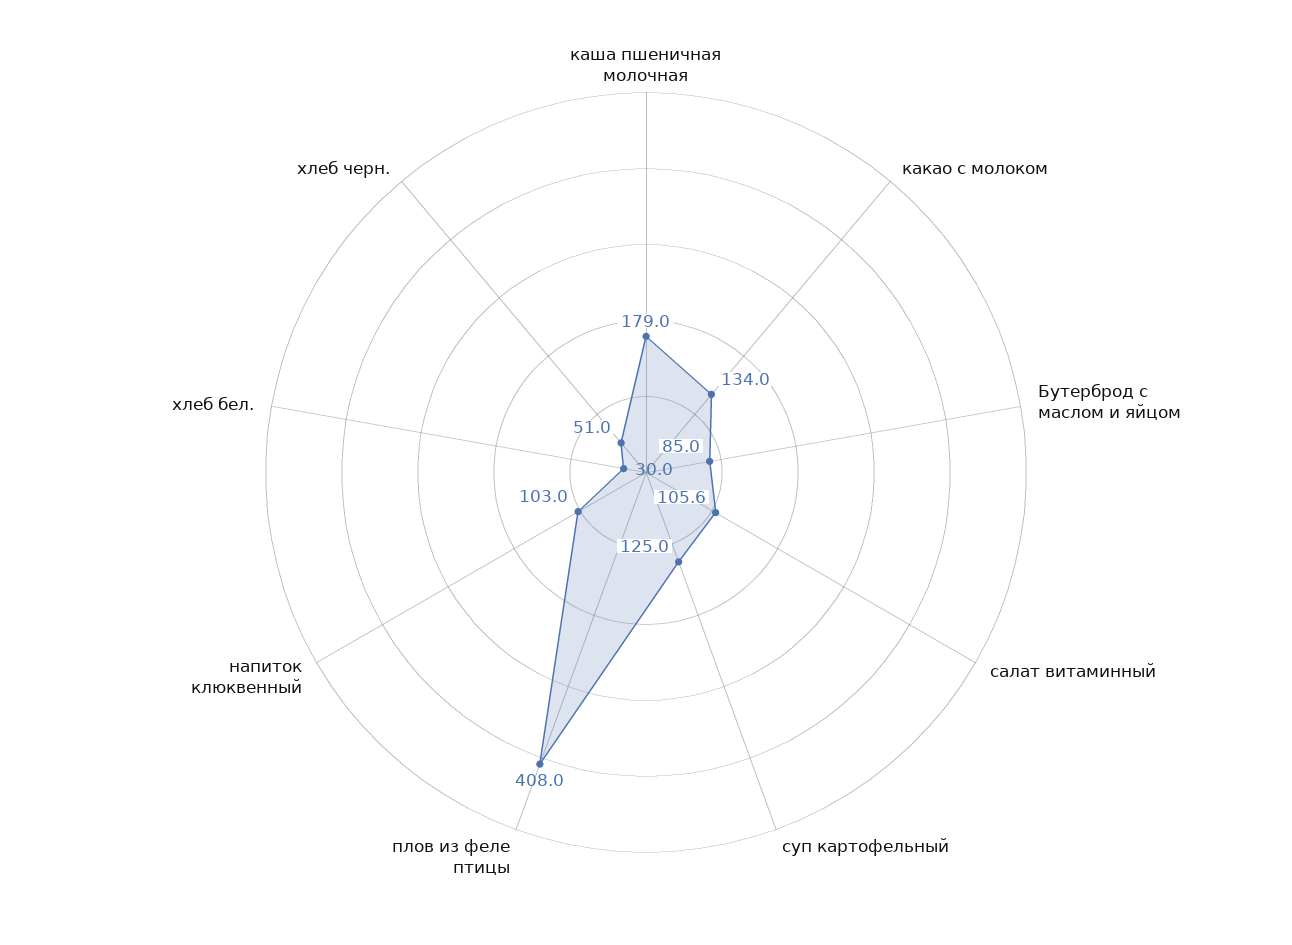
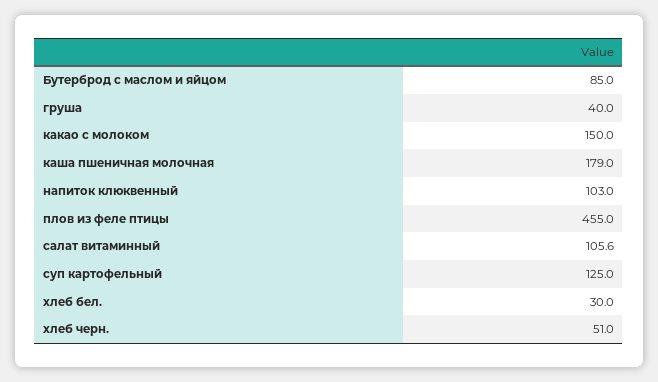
  {
    "каша пшеничная молочная": 179,
-   "какао с молоком": 134,
+   "какао с молоком": 150,
    "Бутерброд с маслом и яйцом": 85,
    "салат витаминный": 105.6,
    "суп картофельный": 125,
-   "плов из феле птицы": 408,
+   "плов из феле птицы": 455,
    "напиток клюквенный": 103,
    "хлеб бел.": 30,
-   "хлеб черн.": 51
+   "хлеб черн.": 51,
+   "груша": 40
  }

